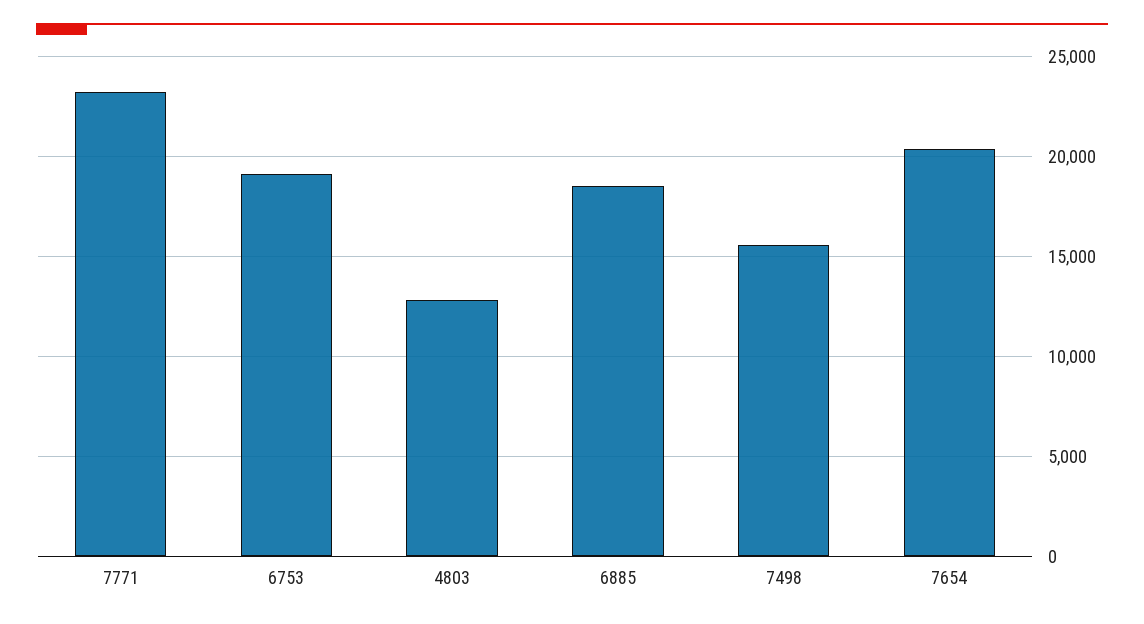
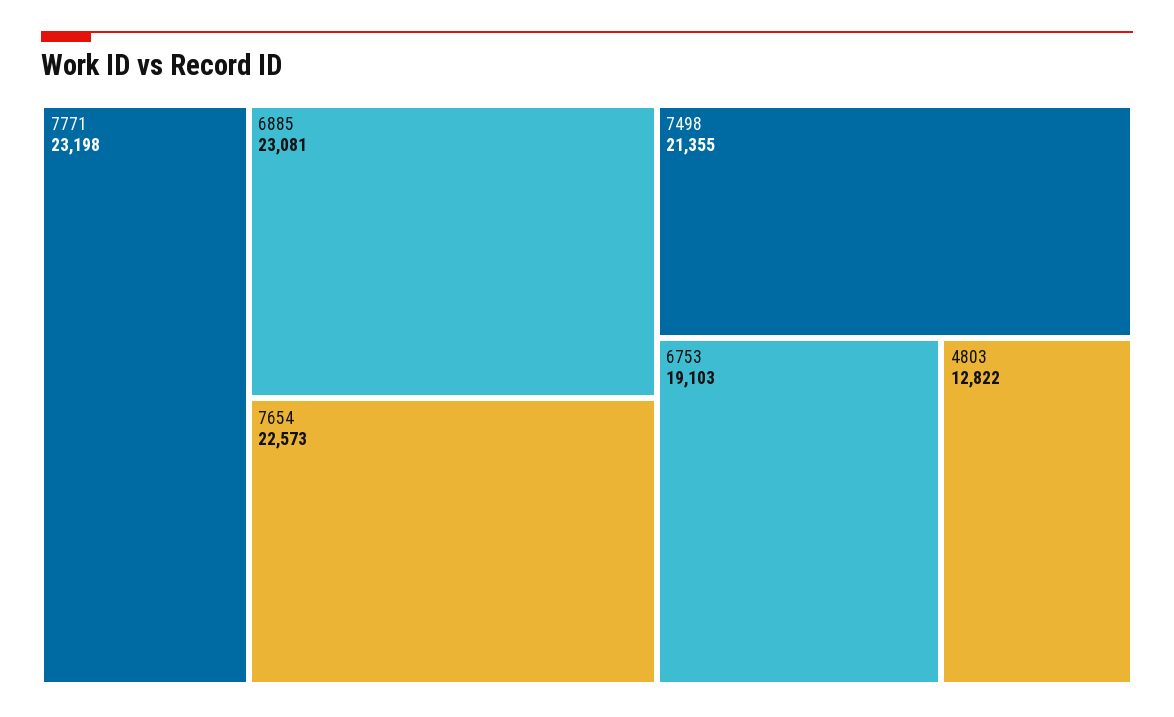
  {
    "7771": 23198,
    "6753": 19103,
    "4803": 12822,
-   "6885": 18500,
+   "6885": 23081,
-   "7498": 15500,
+   "7498": 21355,
-   "7654": 20500
+   "7654": 22573
  }

